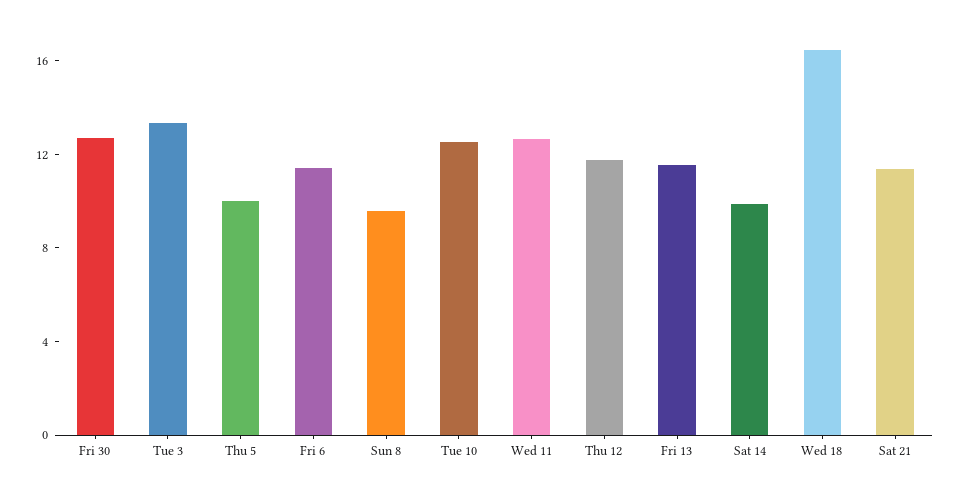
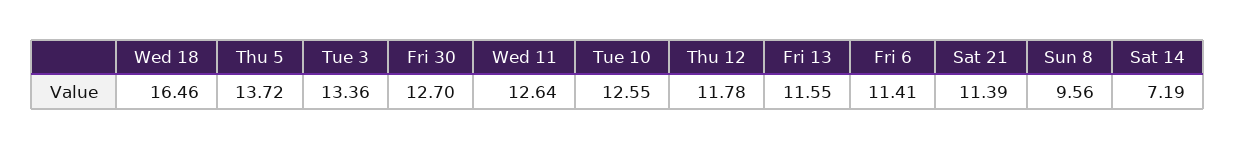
  {
    "Fri 30": 12.7,
    "Tue 3": 13.36,
-   "Thu 5": 10,
+   "Thu 5": 13.72,
    "Fri 6": 11.41,
    "Sun 8": 9.56,
    "Tue 10": 12.55,
    "Wed 11": 12.64,
    "Thu 12": 11.78,
    "Fri 13": 11.55,
-   "Sat 14": 10,
+   "Sat 14": 7.19,
    "Wed 18": 16.46,
    "Sat 21": 11.39
  }

